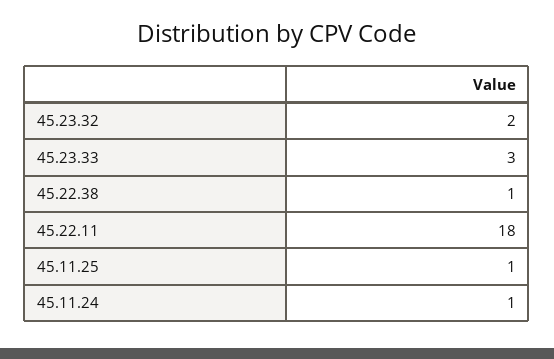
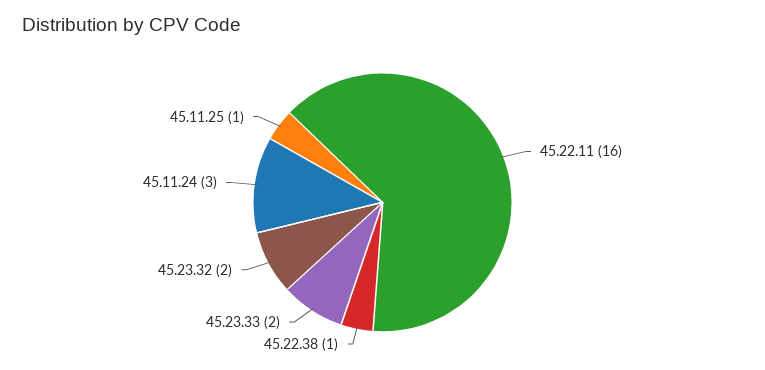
  {
    "45.23.32": 2,
-   "45.23.33": 3,
+   "45.23.33": 2,
    "45.22.38": 1,
-   "45.22.11": 18,
+   "45.22.11": 16,
    "45.11.25": 1,
-   "45.11.24": 1
+   "45.11.24": 3
  }

